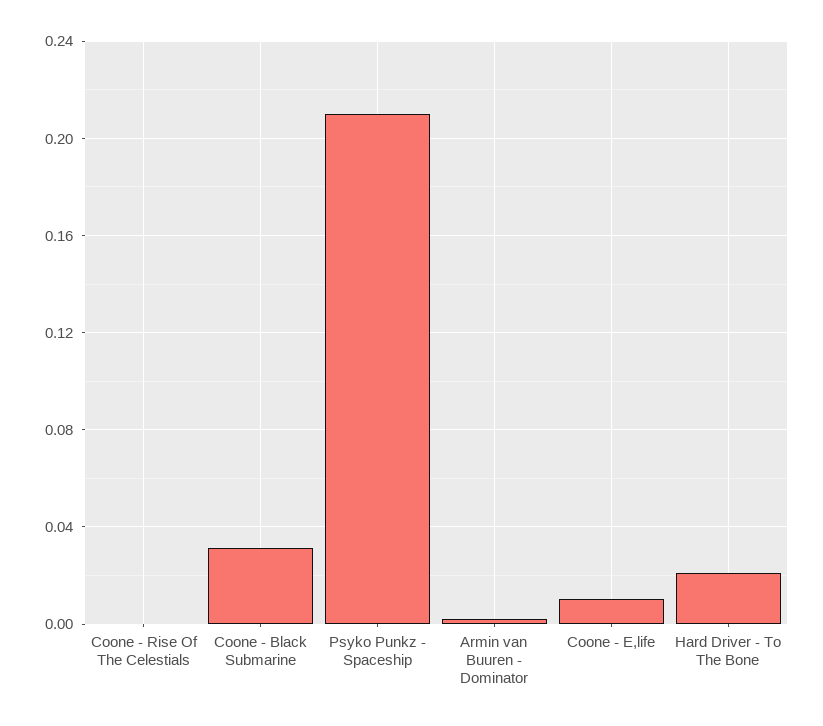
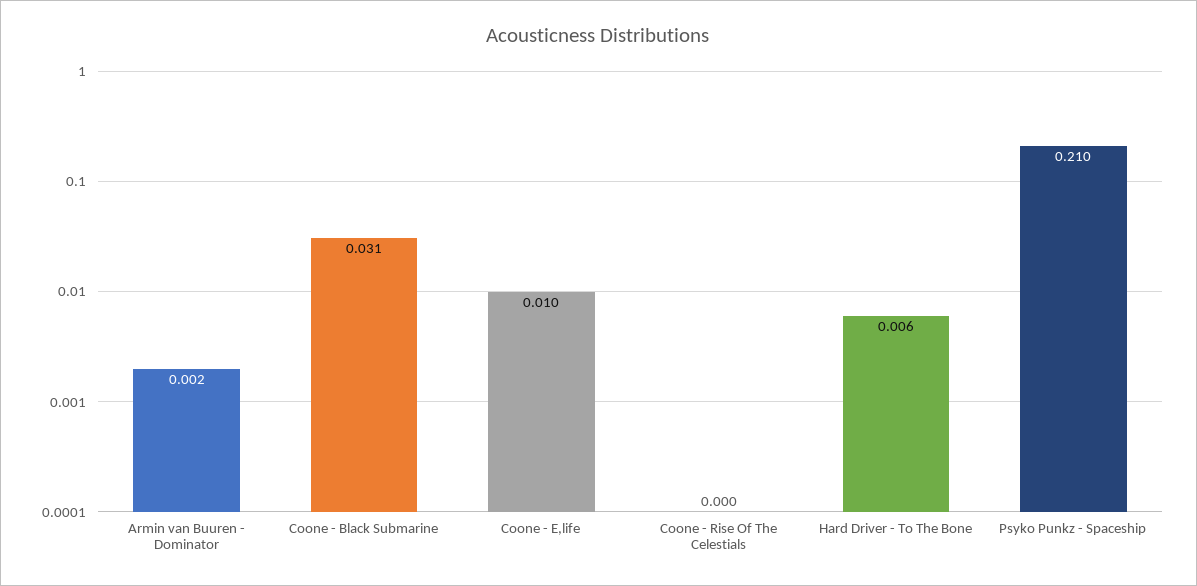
  {
    "Coone - Rise Of The Celestials": 0,
    "Coone - Black Submarine": 0.031,
    "Psyko Punkz - Spaceship": 0.21,
    "Armin van Buuren - Dominator": 0.002,
    "Coone - E,life": 0.01,
-   "Hard Driver - To The Bone": 0.02
+   "Hard Driver - To The Bone": 0.006
  }

